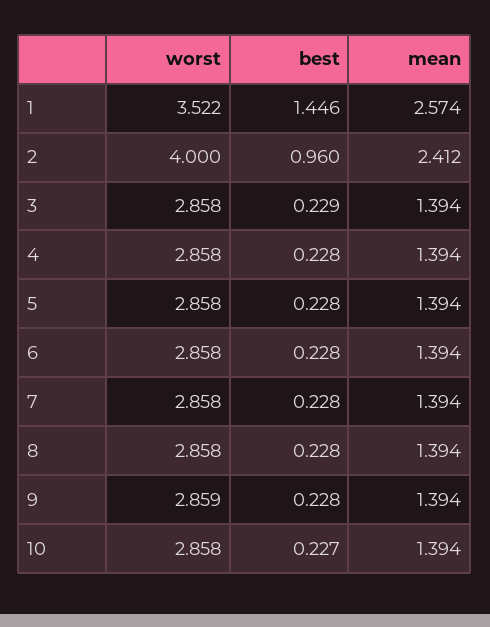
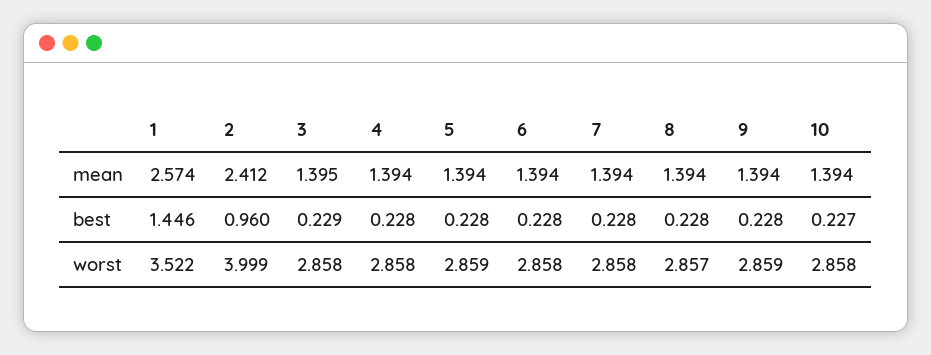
  {
    "worst": {
      "1": 3.522,
-     "2": 4,
+     "2": 3.999,
      "3": 2.858,
      "4": 2.858,
-     "5": 2.858,
+     "5": 2.859,
      "6": 2.858,
      "7": 2.858,
-     "8": 2.858,
+     "8": 2.857,
      "9": 2.859,
      "10": 2.858
    },
    "best": {
      "1": 1.446,
      "2": 0.96,
      "3": 0.229,
      "4": 0.228,
      "5": 0.228,
      "6": 0.228,
      "7": 0.228,
      "8": 0.228,
      "9": 0.228,
      "10": 0.227
    },
    "mean": {
      "1": 2.574,
      "2": 2.412,
-     "3": 1.394,
+     "3": 1.395,
      "4": 1.394,
      "5": 1.394,
      "6": 1.394,
      "7": 1.394,
      "8": 1.394,
      "9": 1.394,
      "10": 1.394
    }
  }

